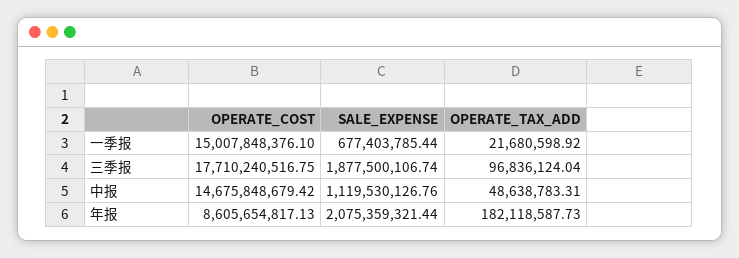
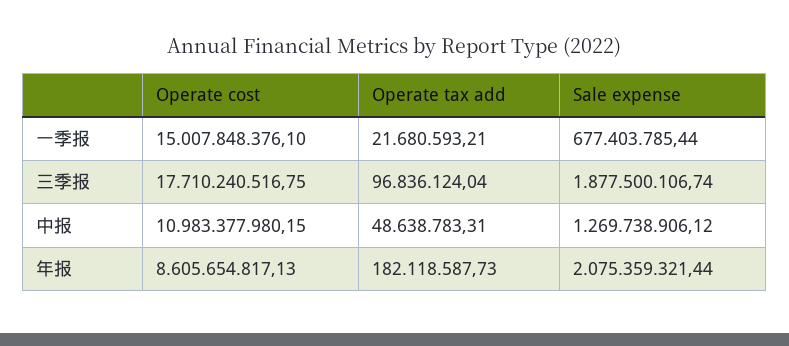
  {
    "OPERATE_COST": {
      "一季报": 15007848376.1,
      "三季报": 17710240516.75,
-     "中报": 14675848679.42,
+     "中报": 10983377980.15,
      "年报": 8605654817.13
    },
    "SALE_EXPENSE": {
      "一季报": 677403785.44,
      "三季报": 1877500106.74,
-     "中报": 1119530126.76,
+     "中报": 1269738906.12,
      "年报": 2075359321.44
    },
    "OPERATE_TAX_ADD": {
-     "一季报": 21680598.92,
+     "一季报": 21680593.21,
      "三季报": 96836124.04,
      "中报": 48638783.31,
      "年报": 182118587.73
    }
  }

